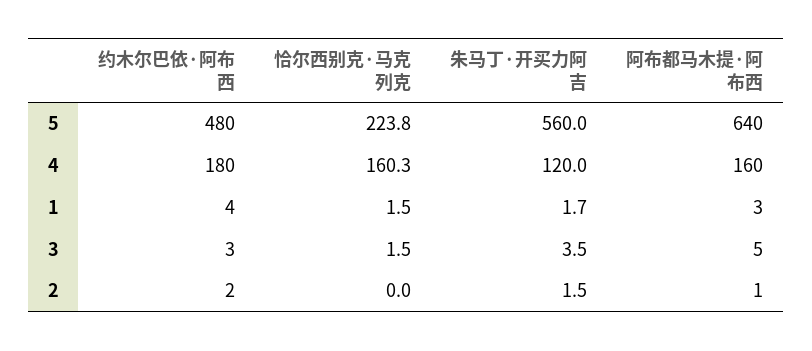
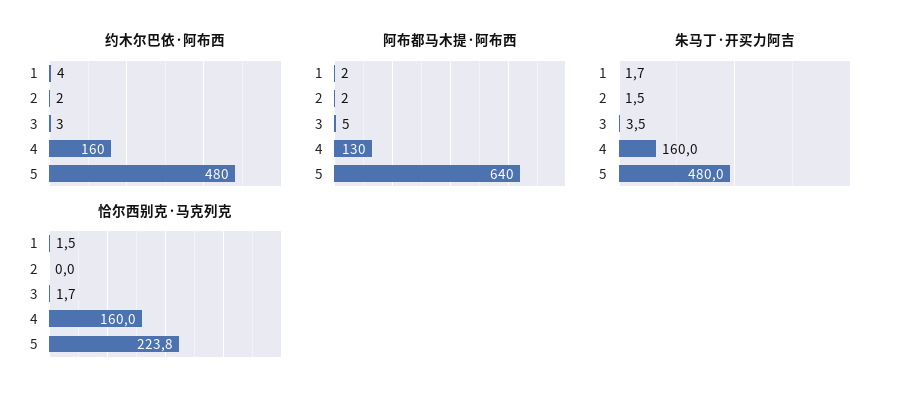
  {
    "约木尔巴依·阿布西": {
      "5": 480,
-     "4": 180,
+     "4": 160,
      "1": 4,
      "3": 3,
      "2": 2
    },
    "恰尔西别克·马克列克": {
      "5": 223.8,
-     "4": 160.3,
+     "4": 160,
      "1": 1.5,
-     "3": 1.5,
+     "3": 1.7,
      "2": 0
    },
    "朱马丁·开买力阿吉": {
-     "5": 560,
+     "5": 480,
-     "4": 120,
+     "4": 160,
      "1": 1.7,
      "3": 3.5,
      "2": 1.5
    },
    "阿布都马木提·阿布西": {
      "5": 640,
-     "4": 160,
+     "4": 130,
-     "1": 3,
+     "1": 2,
      "3": 5,
-     "2": 1
+     "2": 2
    }
  }

